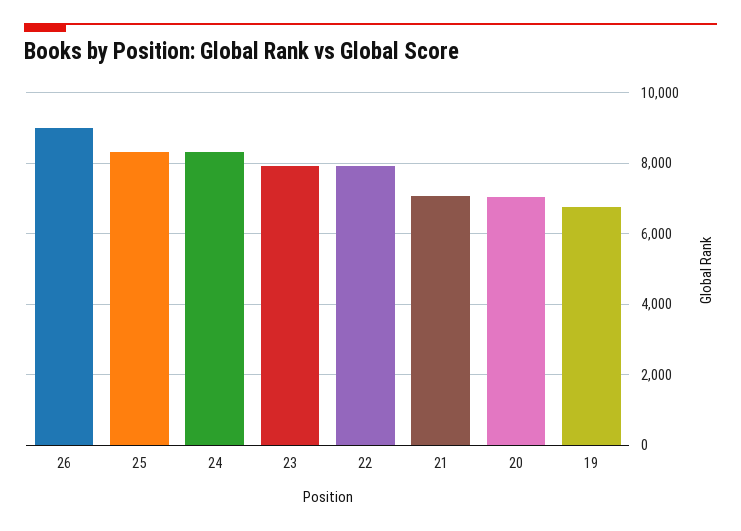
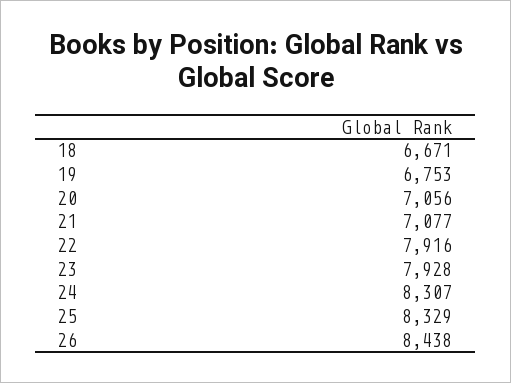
  {
-   "26": 9000,
+   "26": 8438,
    "25": 8329,
    "24": 8307,
    "23": 7928,
    "22": 7916,
    "21": 7077,
    "20": 7056,
-   "19": 6753
+   "19": 6753,
+   "18": 6671
  }

